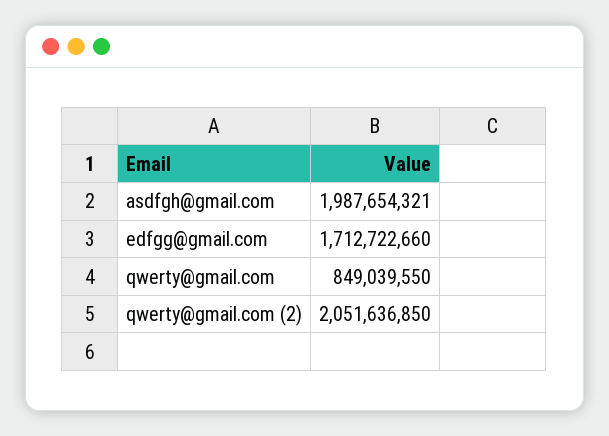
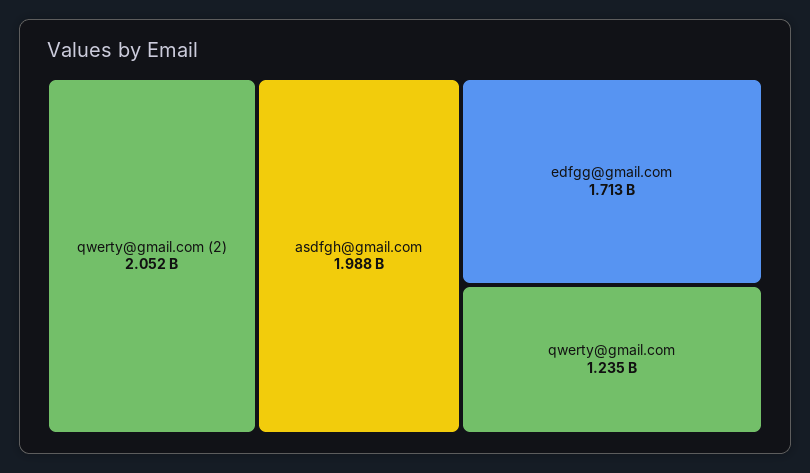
  {
    "asdfgh@gmail.com": 1987654321,
    "edfgg@gmail.com": 1712722660,
-   "qwerty@gmail.com": 849039550,
+   "qwerty@gmail.com": 1235000000,
    "qwerty@gmail.com (2)": 2051636850
  }

